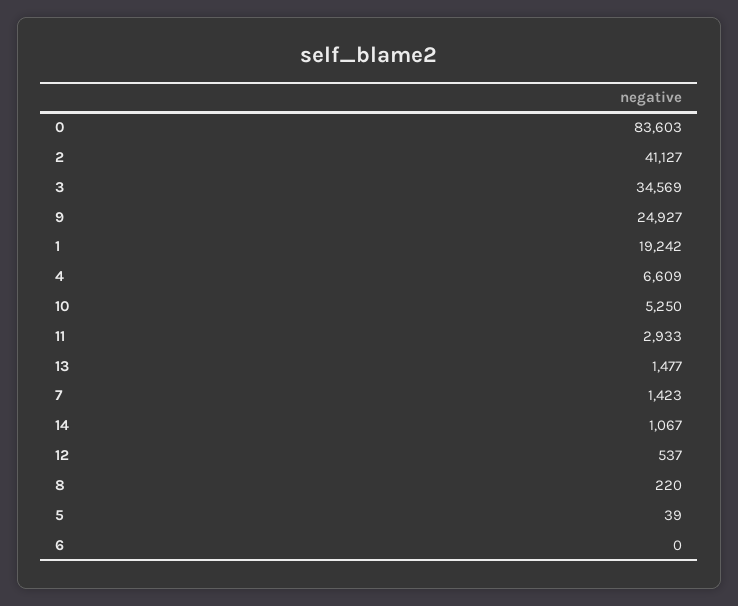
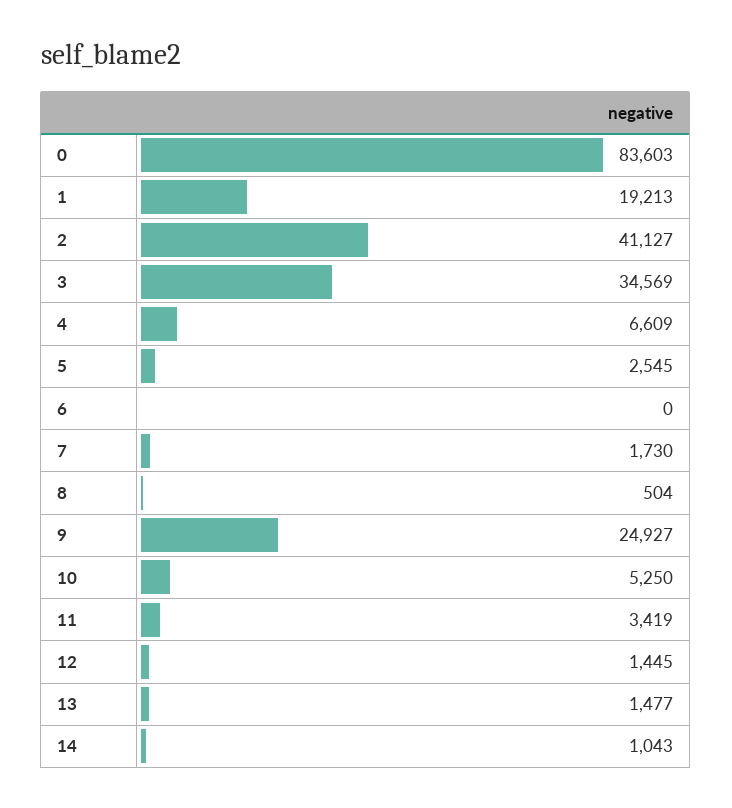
  {
    "0": 83603,
    "2": 41127,
    "3": 34569,
    "9": 24927,
-   "1": 19242,
+   "1": 19213,
    "4": 6609,
    "10": 5250,
-   "11": 2933,
+   "11": 3419,
    "13": 1477,
-   "7": 1423,
+   "7": 1730,
-   "14": 1067,
+   "14": 1043,
-   "12": 537,
+   "12": 1445,
-   "8": 220,
+   "8": 504,
-   "5": 39,
+   "5": 2545,
    "6": 0
  }

